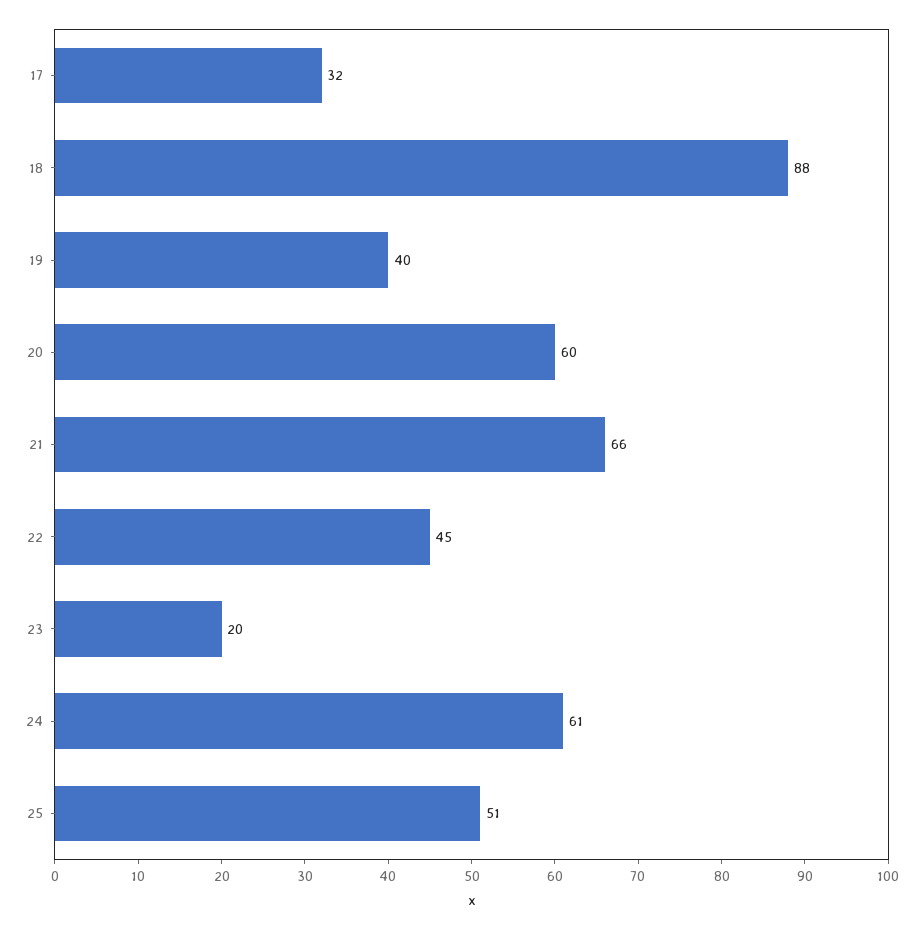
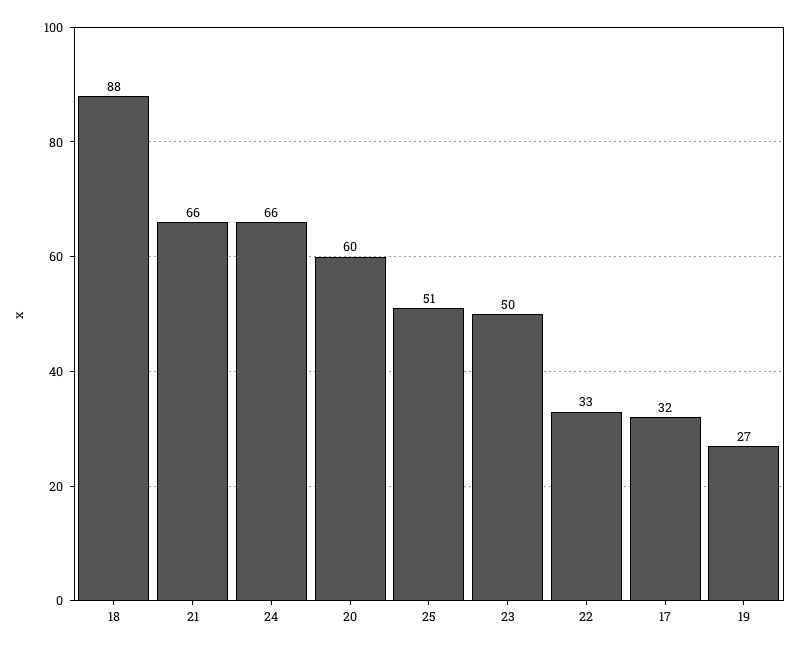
  {
    "17": 32,
    "18": 88,
-   "19": 40,
+   "19": 27,
    "20": 60,
    "21": 66,
-   "22": 45,
+   "22": 33,
-   "23": 20,
+   "23": 50,
-   "24": 61,
+   "24": 66,
    "25": 51
  }

